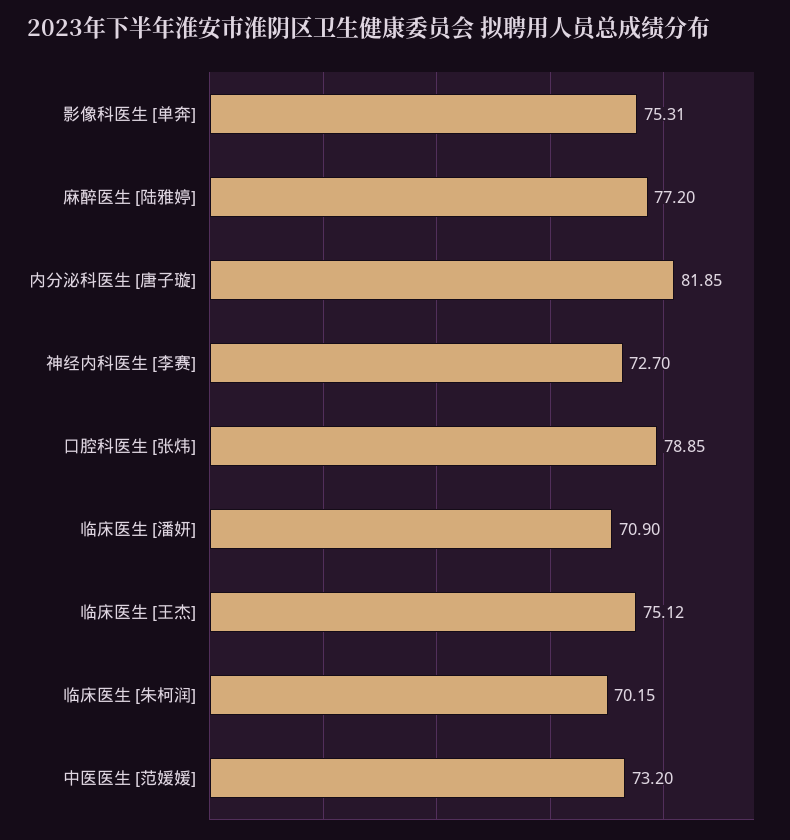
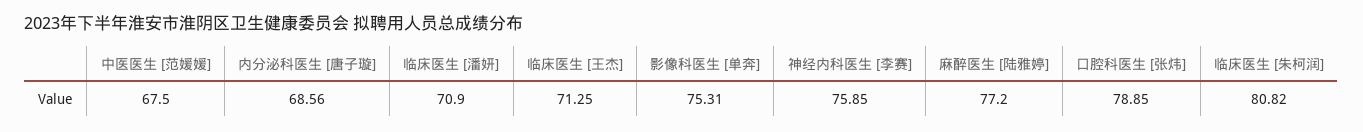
  {
    "影像科医生 [单奔]": 75.31,
    "麻醉医生 [陆雅婷]": 77.2,
-   "内分泌科医生 [唐子璇]": 81.85,
+   "内分泌科医生 [唐子璇]": 68.56,
-   "神经内科医生 [李赛]": 72.7,
+   "神经内科医生 [李赛]": 75.85,
    "口腔科医生 [张炜]": 78.85,
    "临床医生 [潘妍]": 70.9,
-   "临床医生 [王杰]": 75.12,
+   "临床医生 [王杰]": 71.25,
-   "临床医生 [朱柯润]": 70.15,
+   "临床医生 [朱柯润]": 80.82,
-   "中医医生 [范媛媛]": 73.2
+   "中医医生 [范媛媛]": 67.5
  }

